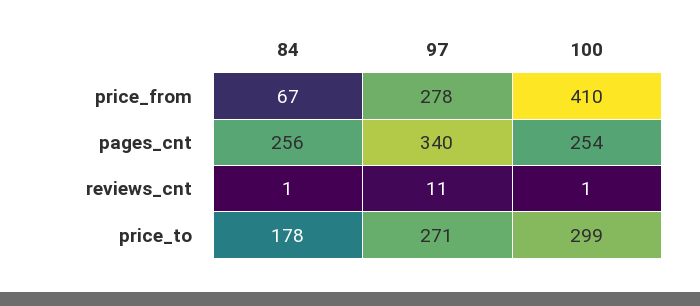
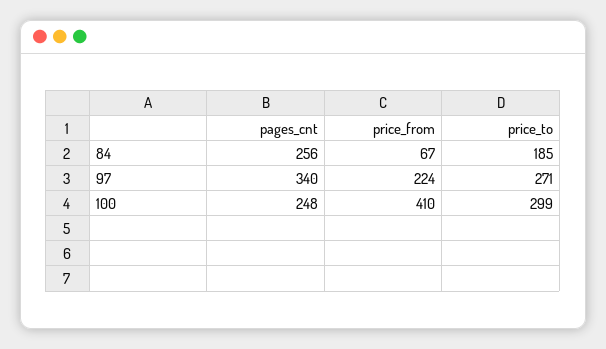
  {
    "84": {
      "price_from": 67,
      "pages_cnt": 256,
-     "reviews_cnt": 1,
-     "price_to": 178
+     "price_to": 185
    },
    "97": {
-     "price_from": 278,
+     "price_from": 224,
      "pages_cnt": 340,
-     "reviews_cnt": 11,
      "price_to": 271
    },
    "100": {
      "price_from": 410,
-     "pages_cnt": 254,
+     "pages_cnt": 248,
-     "reviews_cnt": 1,
      "price_to": 299
    }
  }

